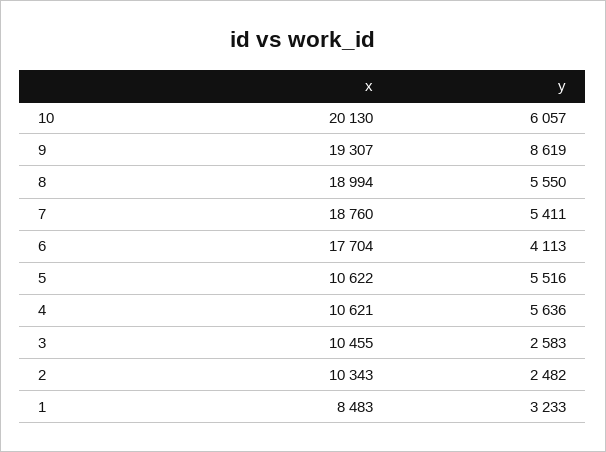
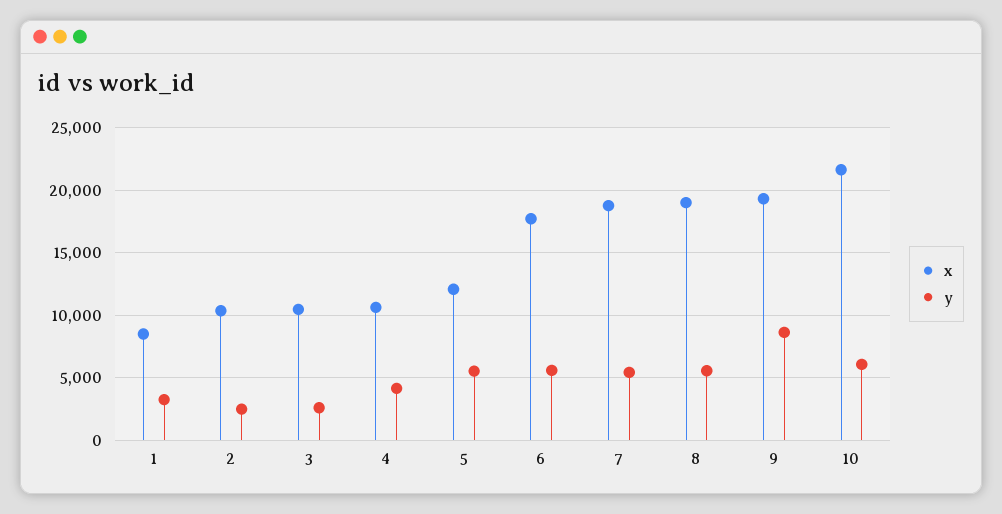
  {
    "x": {
-     "10": 20130,
+     "10": 21500,
      "9": 19307,
      "8": 18994,
      "7": 18760,
      "6": 17704,
-     "5": 10622,
+     "5": 12000,
      "4": 10621,
      "3": 10455,
      "2": 10343,
      "1": 8483
    },
    "y": {
      "10": 6057,
      "9": 8619,
      "8": 5550,
      "7": 5411,
-     "6": 4113,
+     "6": 5500,
      "5": 5516,
-     "4": 5636,
+     "4": 4000,
      "3": 2583,
      "2": 2482,
      "1": 3233
    }
  }

